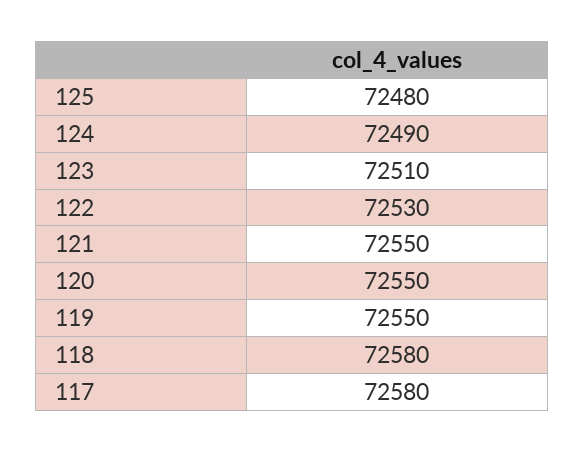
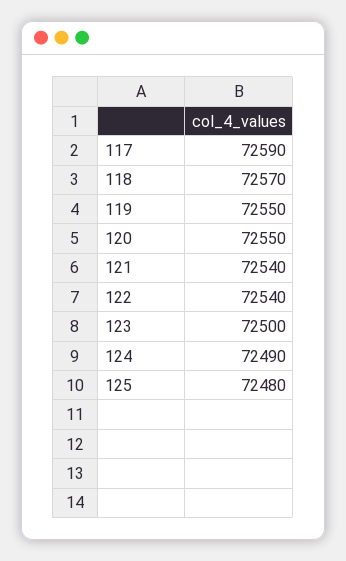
  {
    "125": 72480,
    "124": 72490,
-   "123": 72510,
+   "123": 72500,
-   "122": 72530,
+   "122": 72540,
-   "121": 72550,
+   "121": 72540,
    "120": 72550,
    "119": 72550,
-   "118": 72580,
+   "118": 72570,
-   "117": 72580
+   "117": 72590
  }

